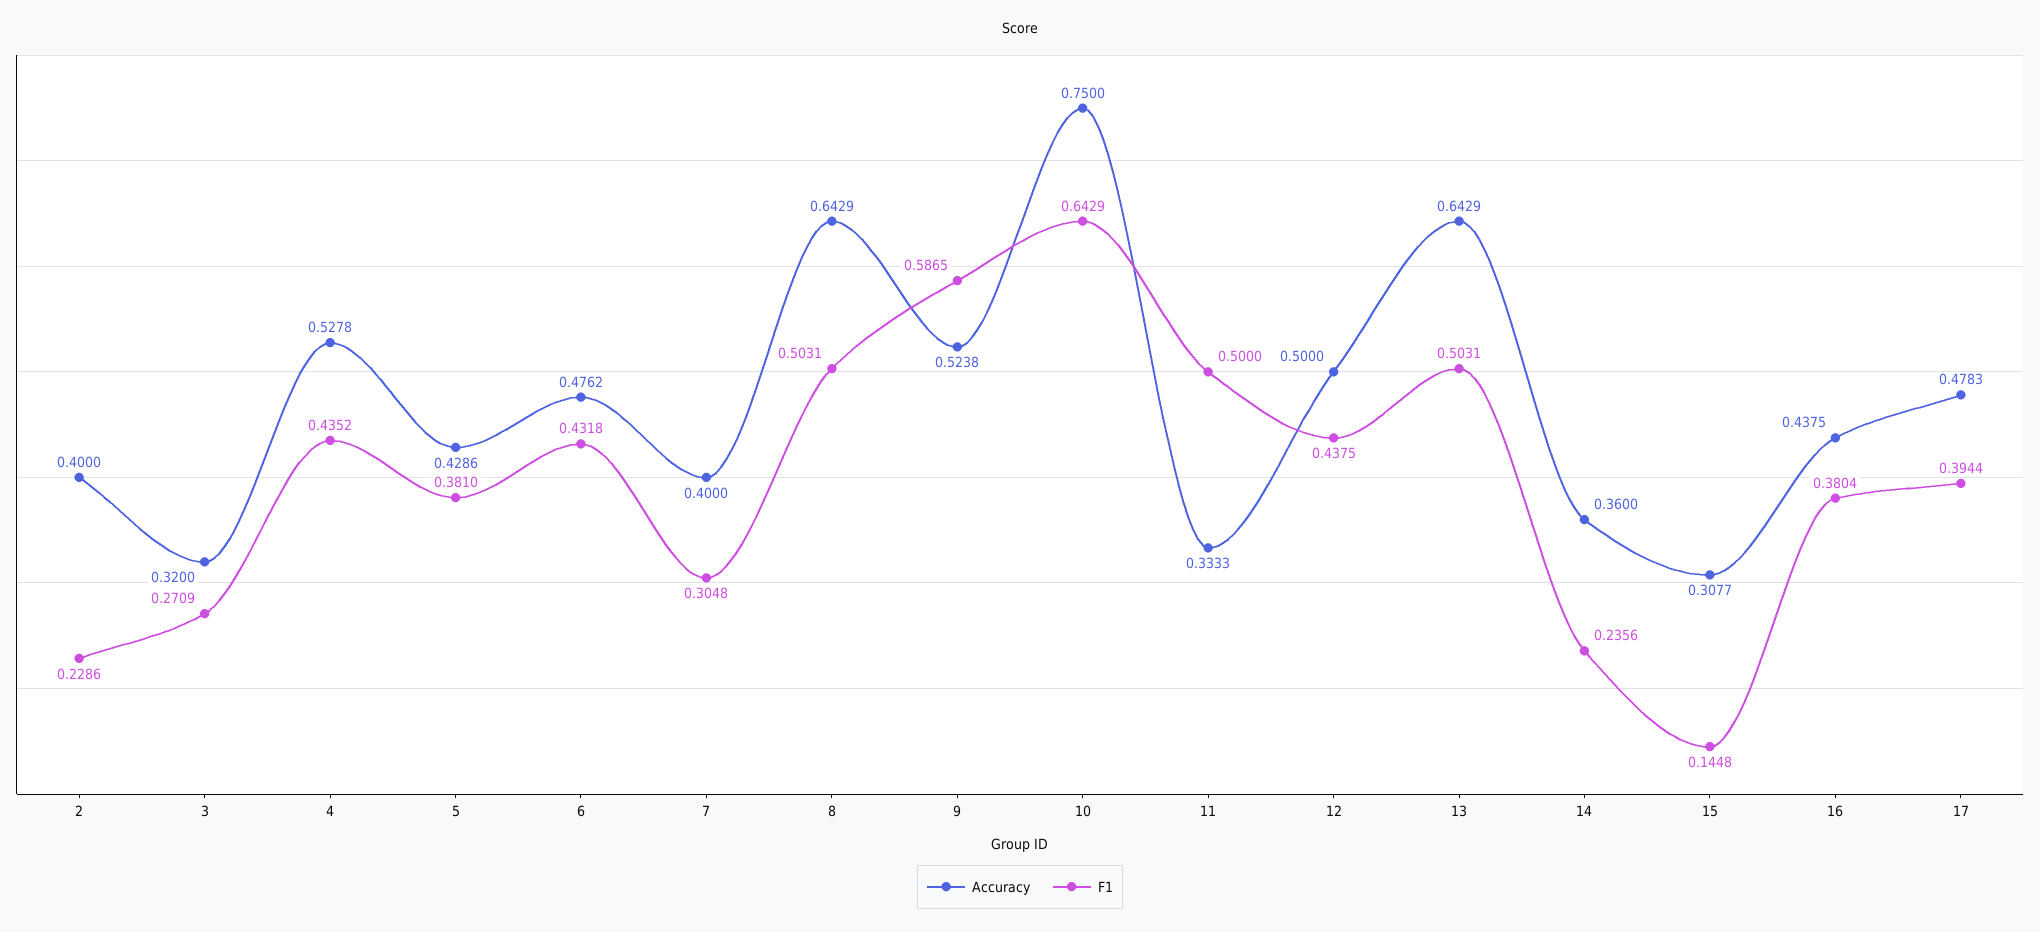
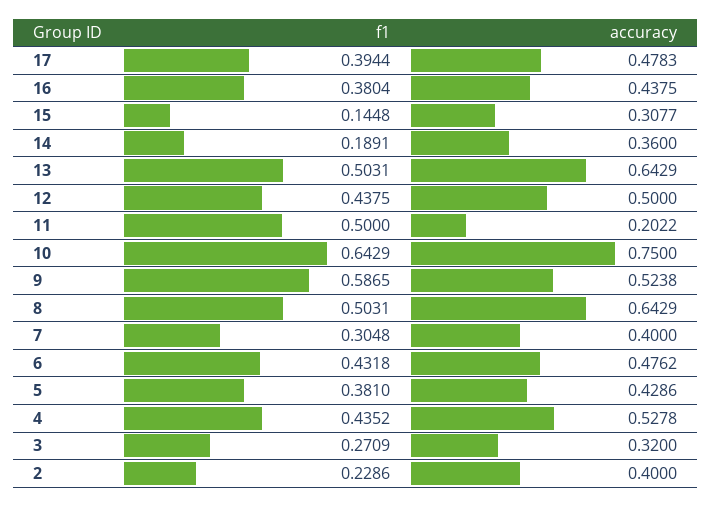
  {
    "Accuracy": {
      "2": 0.4,
      "3": 0.32,
      "4": 0.5278,
      "5": 0.4286,
      "6": 0.4762,
      "7": 0.4,
      "8": 0.6429,
      "9": 0.5238,
      "10": 0.75,
-     "11": 0.3333,
+     "11": 0.2022,
      "12": 0.5,
      "13": 0.6429,
      "14": 0.36,
      "15": 0.3077,
      "16": 0.4375,
      "17": 0.4783
    },
    "F1": {
      "2": 0.2286,
      "3": 0.2709,
      "4": 0.4352,
      "5": 0.381,
      "6": 0.4318,
      "7": 0.3048,
      "8": 0.5031,
      "9": 0.5865,
      "10": 0.6429,
      "11": 0.5,
      "12": 0.4375,
      "13": 0.5031,
-     "14": 0.2356,
+     "14": 0.1891,
      "15": 0.1448,
      "16": 0.3804,
      "17": 0.3944
    }
  }

